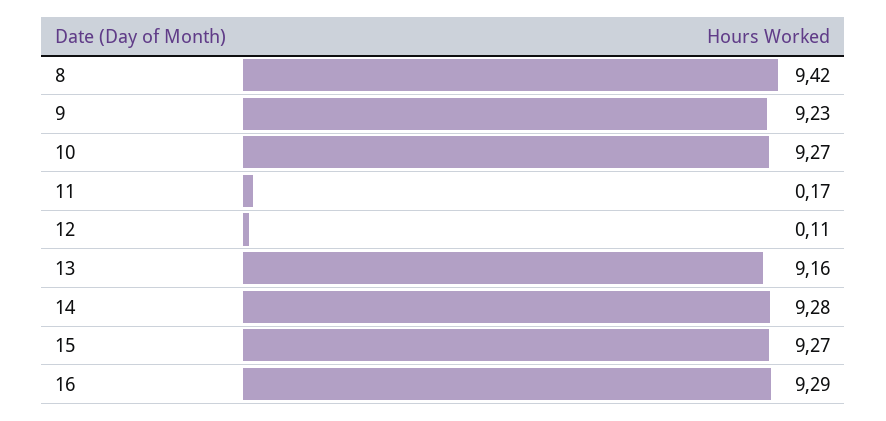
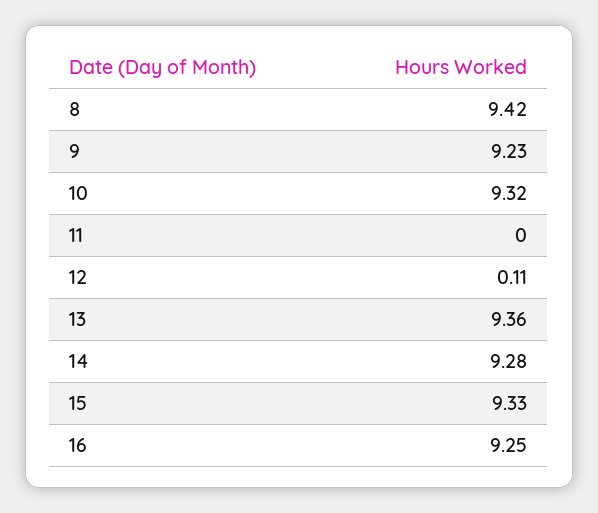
  {
    "8": 9.42,
    "9": 9.23,
-   "10": 9.27,
+   "10": 9.32,
-   "11": 0.17,
+   "11": 0,
    "12": 0.11,
-   "13": 9.16,
+   "13": 9.36,
    "14": 9.28,
-   "15": 9.27,
+   "15": 9.33,
-   "16": 9.29
+   "16": 9.25
  }

